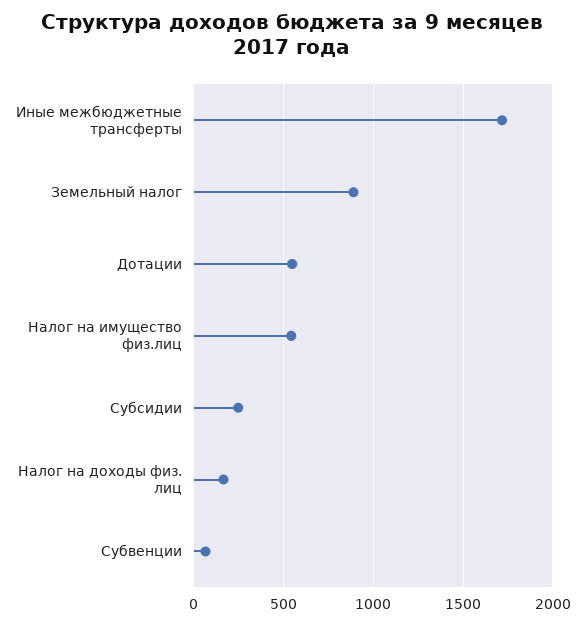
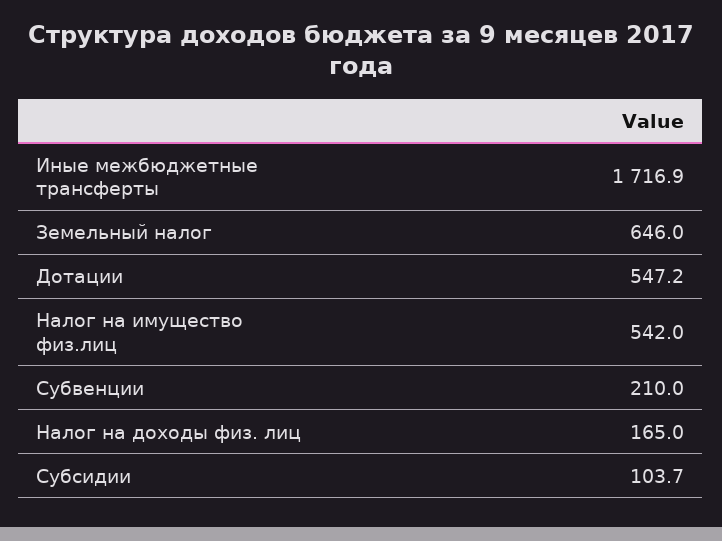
  {
    "Иные межбюджетные трансферты": 1716.9,
-   "Земельный налог": 900,
+   "Земельный налог": 646,
    "Дотации": 547.2,
    "Налог на имущество физ.лиц": 542,
-   "Субсидии": 250,
+   "Субсидии": 103.7,
    "Налог на доходы физ. лиц": 165,
-   "Субвенции": 50
+   "Субвенции": 210
  }

